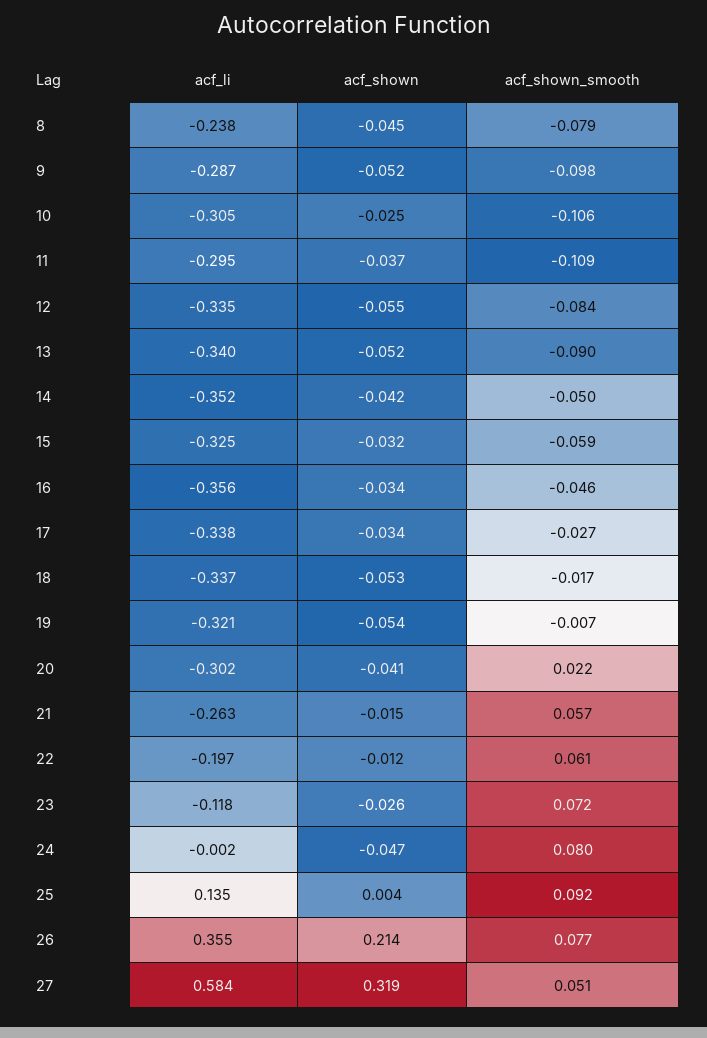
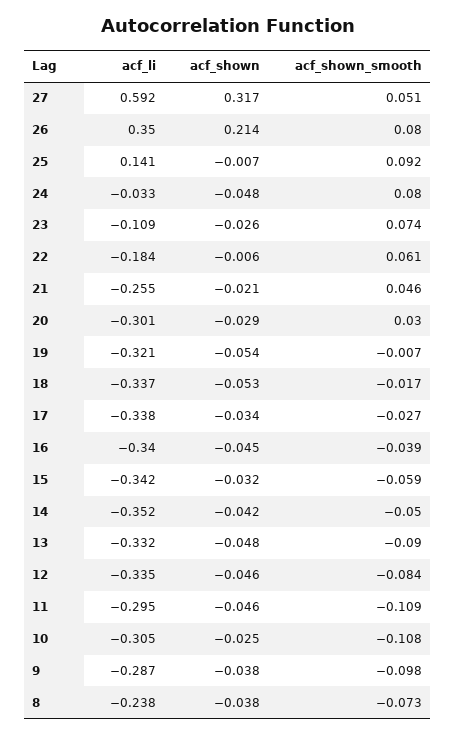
  {
    "acf_li": {
      "8": -0.238,
      "9": -0.287,
      "10": -0.305,
      "11": -0.295,
      "12": -0.335,
-     "13": -0.34,
+     "13": -0.332,
      "14": -0.352,
-     "15": -0.325,
+     "15": -0.342,
-     "16": -0.356,
+     "16": -0.34,
      "17": -0.338,
      "18": -0.337,
      "19": -0.321,
-     "20": -0.302,
+     "20": -0.301,
-     "21": -0.263,
+     "21": -0.255,
-     "22": -0.197,
+     "22": -0.184,
-     "23": -0.118,
+     "23": -0.109,
-     "24": -0.002,
+     "24": -0.033,
-     "25": 0.135,
+     "25": 0.141,
-     "26": 0.355,
+     "26": 0.35,
-     "27": 0.584
+     "27": 0.592
    },
    "acf_shown": {
-     "8": -0.045,
+     "8": -0.038,
-     "9": -0.052,
+     "9": -0.038,
      "10": -0.025,
-     "11": -0.037,
+     "11": -0.046,
-     "12": -0.055,
+     "12": -0.046,
-     "13": -0.052,
+     "13": -0.048,
      "14": -0.042,
      "15": -0.032,
-     "16": -0.034,
+     "16": -0.045,
      "17": -0.034,
      "18": -0.053,
      "19": -0.054,
-     "20": -0.041,
+     "20": -0.029,
-     "21": -0.015,
+     "21": -0.021,
-     "22": -0.012,
+     "22": -0.006,
      "23": -0.026,
-     "24": -0.047,
+     "24": -0.048,
-     "25": 0.004,
+     "25": -0.007,
      "26": 0.214,
-     "27": 0.319
+     "27": 0.317
    },
    "acf_shown_smooth": {
-     "8": -0.079,
+     "8": -0.073,
      "9": -0.098,
-     "10": -0.106,
+     "10": -0.108,
      "11": -0.109,
      "12": -0.084,
      "13": -0.09,
      "14": -0.05,
      "15": -0.059,
-     "16": -0.046,
+     "16": -0.039,
      "17": -0.027,
      "18": -0.017,
      "19": -0.007,
-     "20": 0.022,
+     "20": 0.03,
-     "21": 0.057,
+     "21": 0.046,
      "22": 0.061,
-     "23": 0.072,
+     "23": 0.074,
      "24": 0.08,
      "25": 0.092,
-     "26": 0.077,
+     "26": 0.08,
      "27": 0.051
    }
  }

